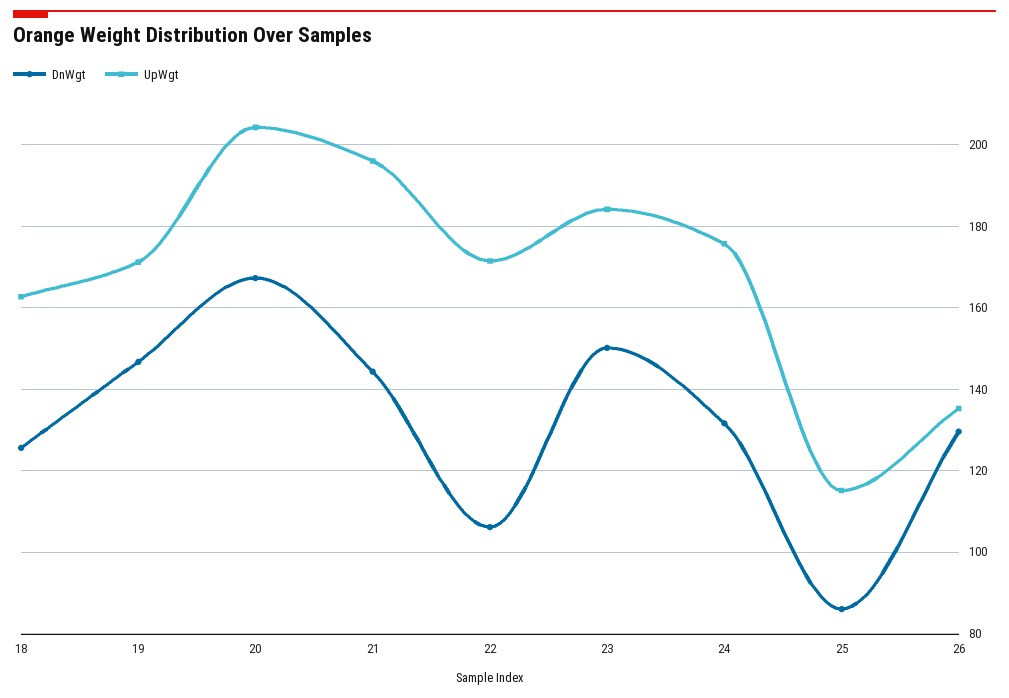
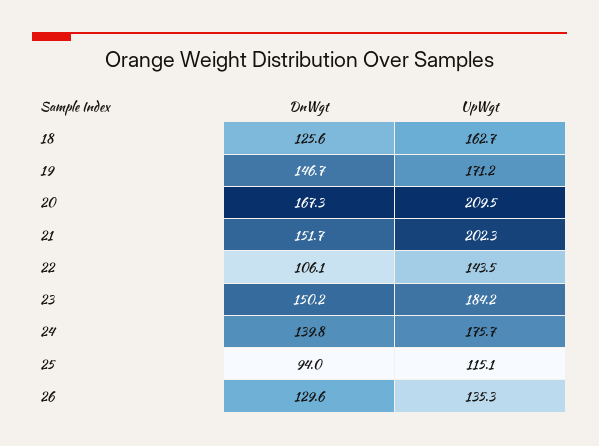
  {
    "DnWgt": {
      "18": 125.6,
      "19": 146.7,
      "20": 167.3,
-     "21": 144,
+     "21": 151.7,
      "22": 106.1,
      "23": 150.2,
-     "24": 132,
+     "24": 139.8,
-     "25": 86,
+     "25": 94,
      "26": 129.6
    },
    "UpWgt": {
      "18": 162.7,
      "19": 171.2,
-     "20": 204,
+     "20": 209.5,
-     "21": 196,
+     "21": 202.3,
-     "22": 172,
+     "22": 143.5,
      "23": 184.2,
      "24": 175.7,
      "25": 115.1,
      "26": 135.3
    }
  }

